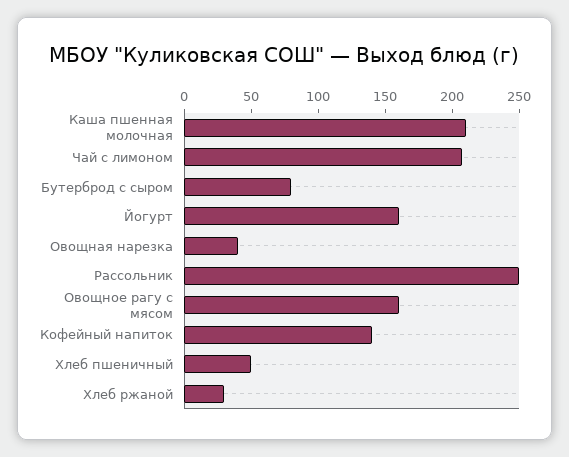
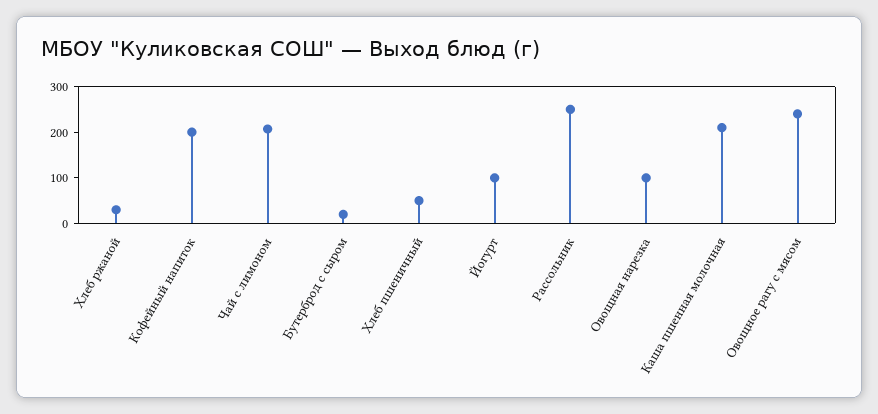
  {
    "Каша пшенная молочная": 210,
    "Чай с лимоном": 210,
-   "Бутерброд с сыром": 80,
+   "Бутерброд с сыром": 20,
-   "Йогурт": 160,
+   "Йогурт": 100,
-   "Овощная нарезка": 40,
+   "Овощная нарезка": 100,
    "Рассольник": 250,
-   "Овощное рагу с мясом": 160,
+   "Овощное рагу с мясом": 240,
-   "Кофейный напиток": 140,
+   "Кофейный напиток": 200,
    "Хлеб пшеничный": 50,
    "Хлеб ржаной": 30
  }

